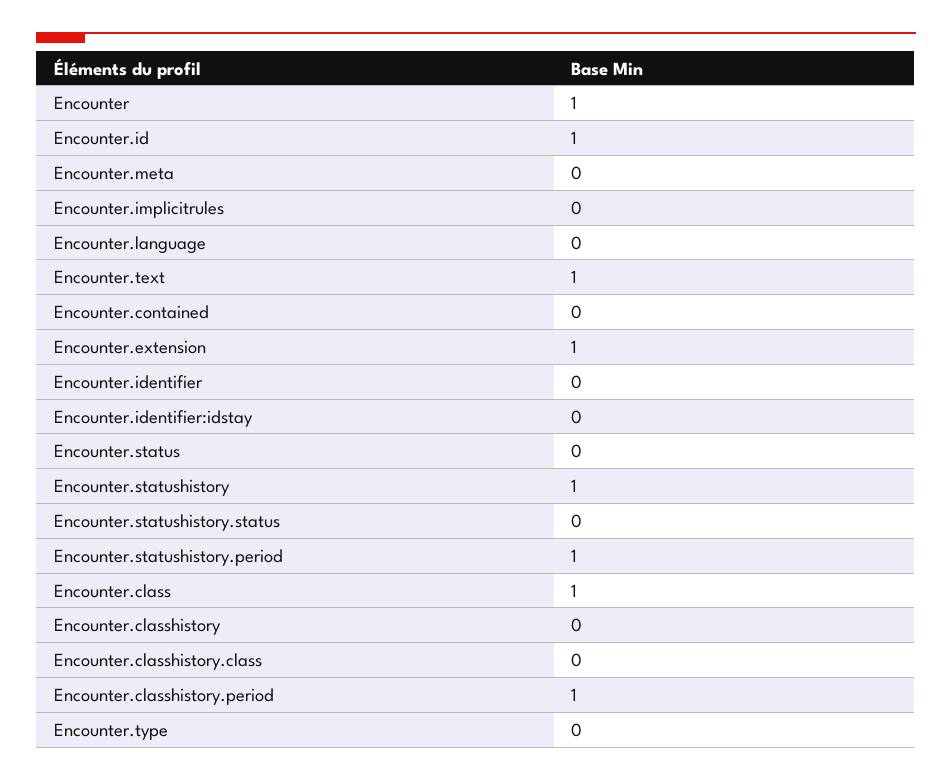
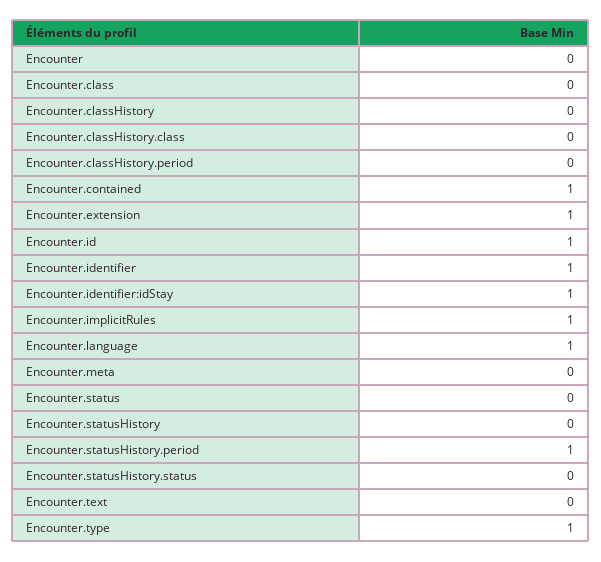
  {
-   "Encounter": 1,
+   "Encounter": 0,
    "Encounter.id": 1,
    "Encounter.meta": 0,
-   "Encounter.implicitrules": 0,
+   "Encounter.implicitrules": 1,
-   "Encounter.language": 0,
+   "Encounter.language": 1,
-   "Encounter.text": 1,
+   "Encounter.text": 0,
-   "Encounter.contained": 0,
+   "Encounter.contained": 1,
    "Encounter.extension": 1,
-   "Encounter.identifier": 0,
+   "Encounter.identifier": 1,
-   "Encounter.identifier:idstay": 0,
+   "Encounter.identifier:idstay": 1,
    "Encounter.status": 0,
-   "Encounter.statushistory": 1,
+   "Encounter.statushistory": 0,
    "Encounter.statushistory.status": 0,
    "Encounter.statushistory.period": 1,
-   "Encounter.class": 1,
+   "Encounter.class": 0,
    "Encounter.classhistory": 0,
    "Encounter.classhistory.class": 0,
-   "Encounter.classhistory.period": 1,
+   "Encounter.classhistory.period": 0,
-   "Encounter.type": 0
+   "Encounter.type": 1
  }

